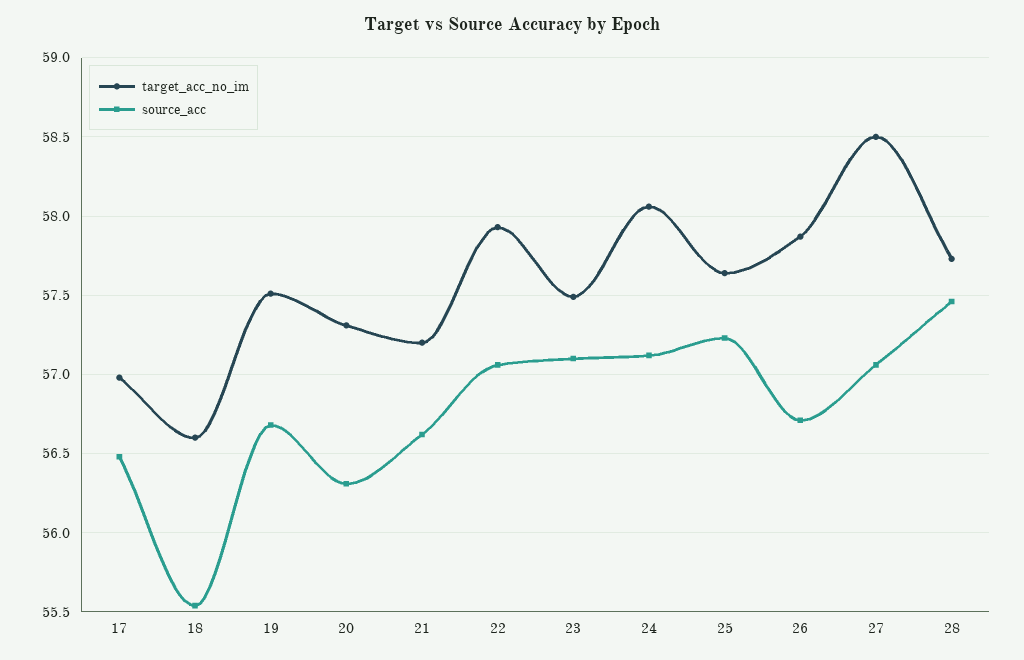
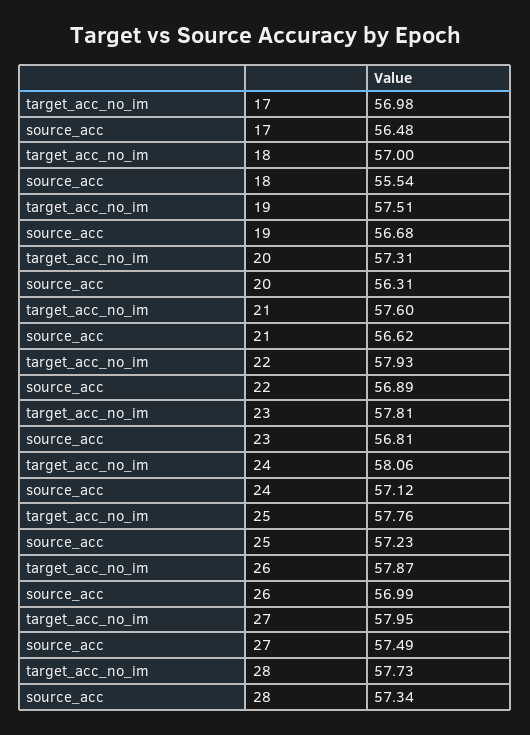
  {
    "target_acc_no_im": {
      "17": 56.98,
-     "18": 56.6,
+     "18": 57,
      "19": 57.51,
      "20": 57.31,
-     "21": 57.2,
+     "21": 57.6,
      "22": 57.93,
-     "23": 57.5,
+     "23": 57.81,
      "24": 58.06,
-     "25": 57.65,
+     "25": 57.76,
      "26": 57.87,
-     "27": 58.5,
+     "27": 57.95,
      "28": 57.73
    },
    "source_acc": {
      "17": 56.48,
      "18": 55.54,
      "19": 56.68,
      "20": 56.31,
      "21": 56.62,
-     "22": 57.05,
+     "22": 56.89,
-     "23": 57.1,
+     "23": 56.81,
      "24": 57.12,
      "25": 57.23,
-     "26": 56.7,
+     "26": 56.99,
-     "27": 57.05,
+     "27": 57.49,
-     "28": 57.45
+     "28": 57.34
    }
  }

